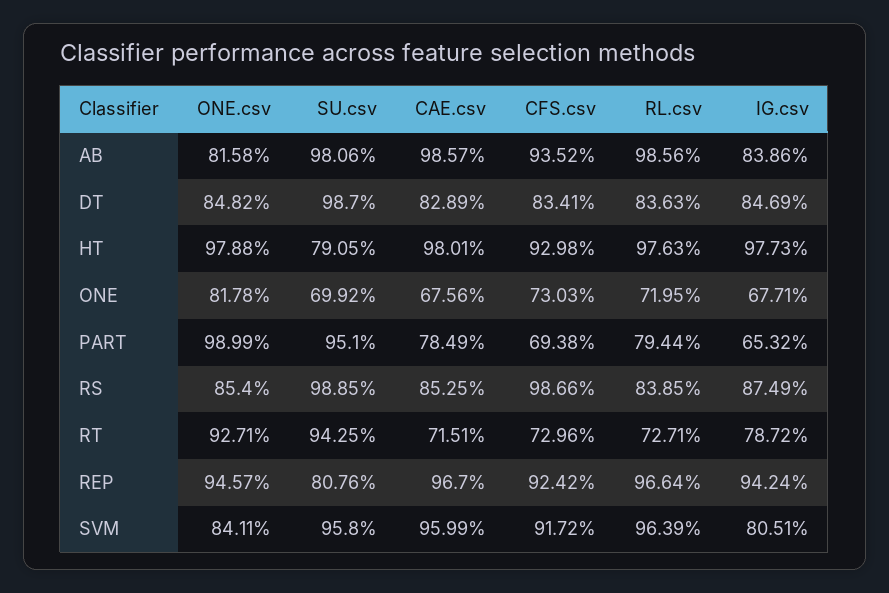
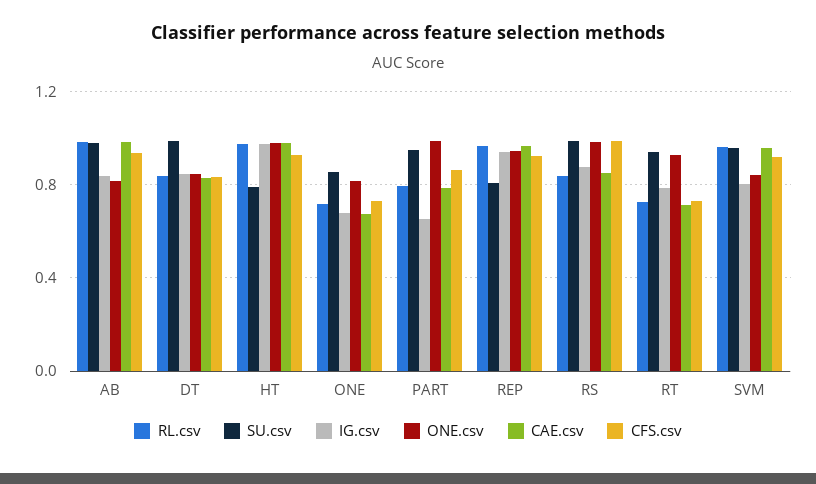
  {
    "ONE.csv": {
      "AB": 0.8158,
      "DT": 0.8482,
      "HT": 0.9788,
      "ONE": 0.8178,
      "PART": 0.9899,
-     "RS": 0.854,
+     "RS": 1,
      "RT": 0.9271,
      "REP": 0.9457,
      "SVM": 0.8411
    },
    "SU.csv": {
      "AB": 0.9806,
      "DT": 0.987,
      "HT": 0.7905,
-     "ONE": 0.6992,
+     "ONE": 0.85,
      "PART": 0.951,
      "RS": 0.9885,
      "RT": 0.9425,
      "REP": 0.8076,
      "SVM": 0.958
    },
    "CAE.csv": {
      "AB": 0.9857,
      "DT": 0.8289,
      "HT": 0.9801,
      "ONE": 0.6756,
      "PART": 0.7849,
      "RS": 0.8525,
      "RT": 0.7151,
      "REP": 0.967,
      "SVM": 0.9599
    },
    "CFS.csv": {
      "AB": 0.9352,
      "DT": 0.8341,
      "HT": 0.9298,
      "ONE": 0.7303,
-     "PART": 0.6938,
+     "PART": 0.85,
      "RS": 0.9866,
      "RT": 0.7296,
      "REP": 0.9242,
      "SVM": 0.9172
    },
    "RL.csv": {
      "AB": 0.9856,
      "DT": 0.8363,
      "HT": 0.9763,
      "ONE": 0.7195,
      "PART": 0.7944,
      "RS": 0.8385,
      "RT": 0.7271,
      "REP": 0.9664,
      "SVM": 0.9639
    },
    "IG.csv": {
      "AB": 0.8386,
      "DT": 0.8469,
      "HT": 0.9773,
      "ONE": 0.6771,
      "PART": 0.6532,
      "RS": 0.8749,
      "RT": 0.7872,
      "REP": 0.9424,
      "SVM": 0.8051
    }
  }

